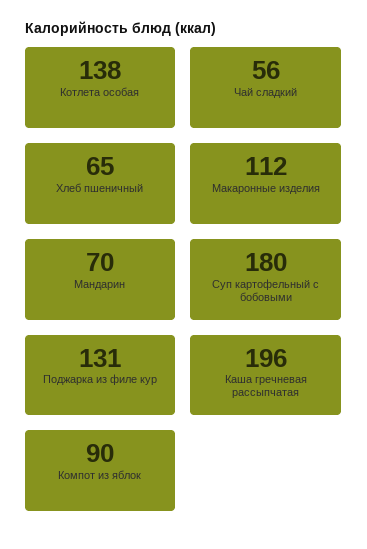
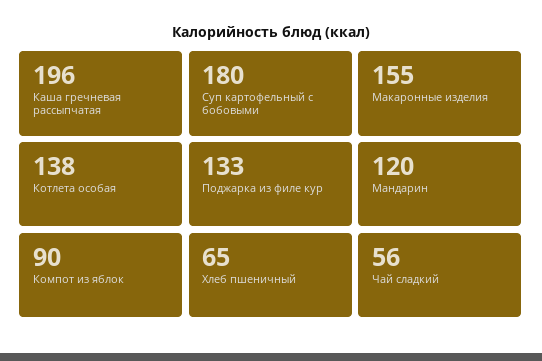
  {
    "Котлета особая": 138,
    "Чай сладкий": 56,
    "Хлеб пшеничный": 65,
-   "Макаронные изделия": 112,
+   "Макаронные изделия": 155,
-   "Мандарин": 70,
+   "Мандарин": 120,
    "Суп картофельный с бобовыми": 180,
-   "Поджарка из филе кур": 131,
+   "Поджарка из филе кур": 133,
    "Каша гречневая рассыпчатая": 196,
    "Компот из яблок": 90
  }

